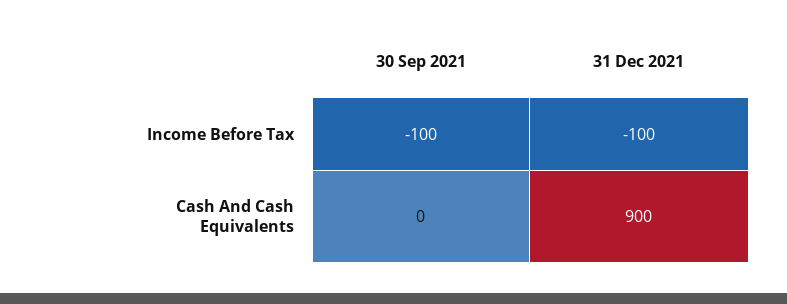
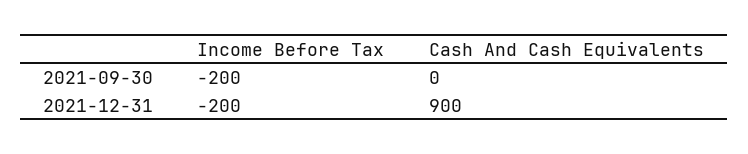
  {
    "30 Sep 2021": {
-     "Income Before Tax": -100,
+     "Income Before Tax": -200,
      "Cash And Cash Equivalents": 0
    },
    "31 Dec 2021": {
-     "Income Before Tax": -100,
+     "Income Before Tax": -200,
      "Cash And Cash Equivalents": 900
    }
  }

